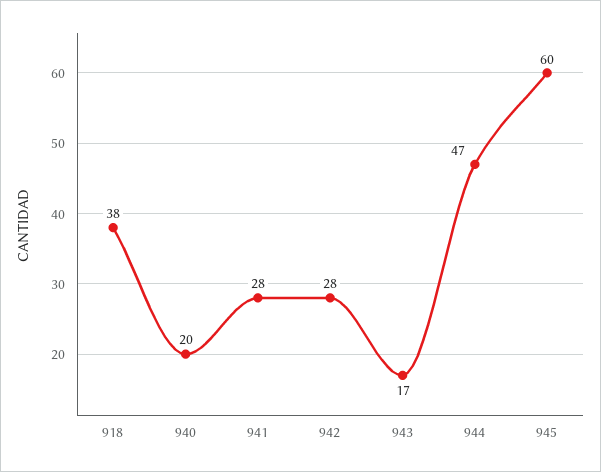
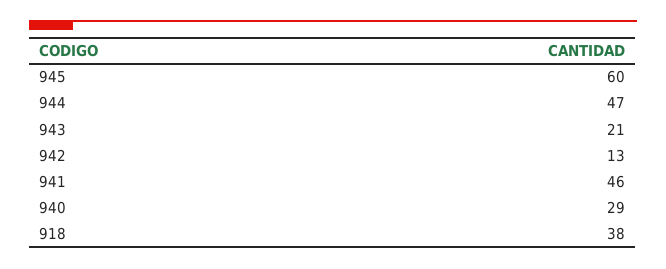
  {
    "918": 38,
-   "940": 20,
+   "940": 29,
-   "941": 28,
+   "941": 46,
-   "942": 28,
+   "942": 13,
-   "943": 17,
+   "943": 21,
    "944": 47,
    "945": 60
  }

